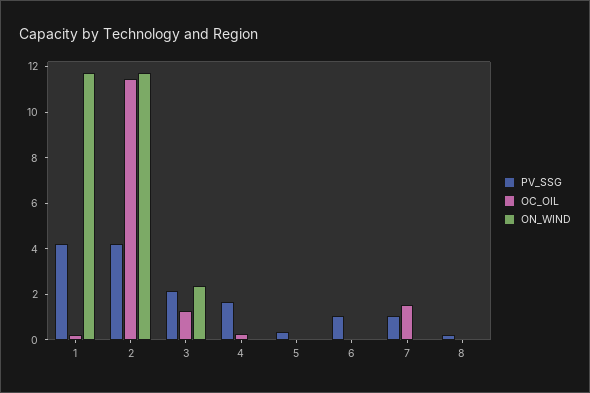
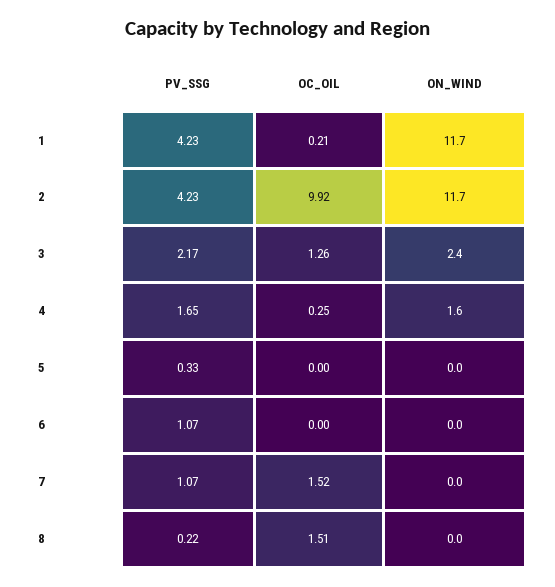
  {
    "PV_SSG": {
      "1": 4.23,
      "2": 4.23,
      "3": 2.17,
      "4": 1.65,
      "5": 0.33,
      "6": 1.07,
      "7": 1.07,
      "8": 0.22
    },
    "OC_OIL": {
      "1": 0.21,
-     "2": 11.5,
+     "2": 9.92,
      "3": 1.26,
      "4": 0.25,
      "5": 0,
      "6": 0,
      "7": 1.52,
-     "8": 0
+     "8": 1.51
    },
    "ON_WIND": {
      "1": 11.7,
      "2": 11.7,
      "3": 2.4,
-     "4": 0,
+     "4": 1.6,
      "5": 0,
      "6": 0,
      "7": 0,
      "8": 0
    }
  }

